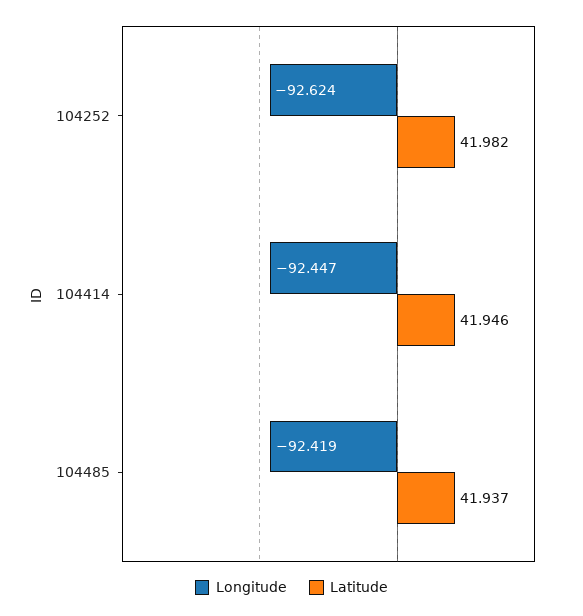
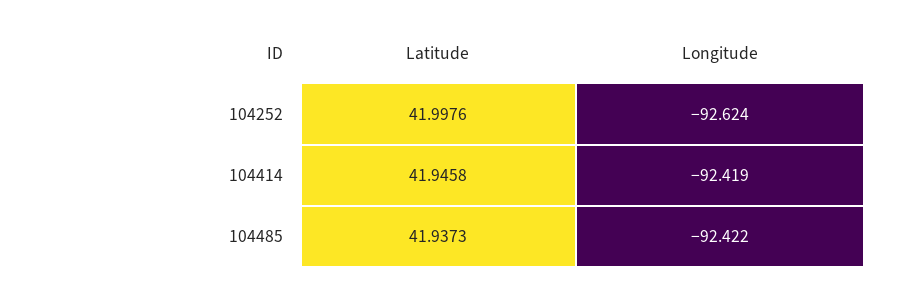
  {
    "Longitude": {
      "104252": -92.624,
-     "104414": -92.447,
+     "104414": -92.419,
-     "104485": -92.419
+     "104485": -92.422
    },
    "Latitude": {
-     "104252": 41.982,
+     "104252": 41.9976,
      "104414": 41.9458,
      "104485": 41.9373
    }
  }

